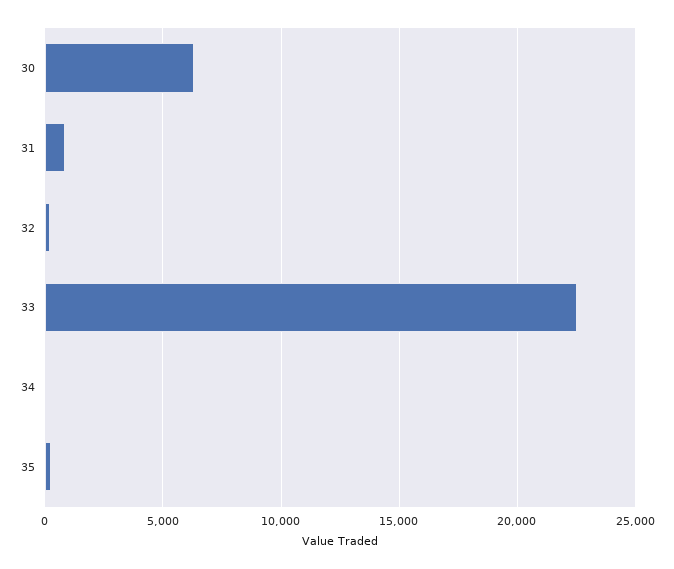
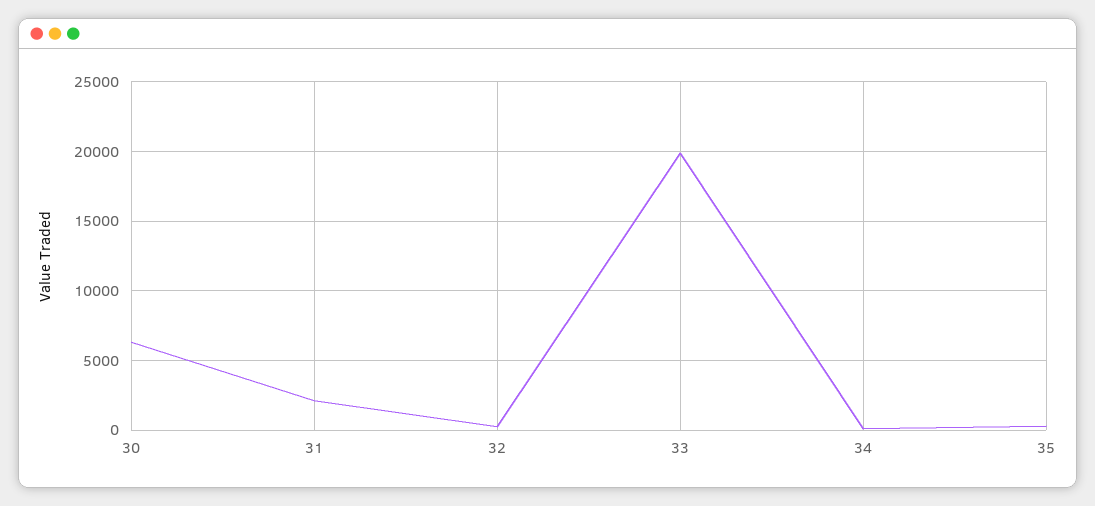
  {
    "30": 6500,
-   "31": 1000,
+   "31": 2000,
    "32": 0,
-   "33": 22500,
+   "33": 20000,
    "34": 0,
    "35": 500
  }

